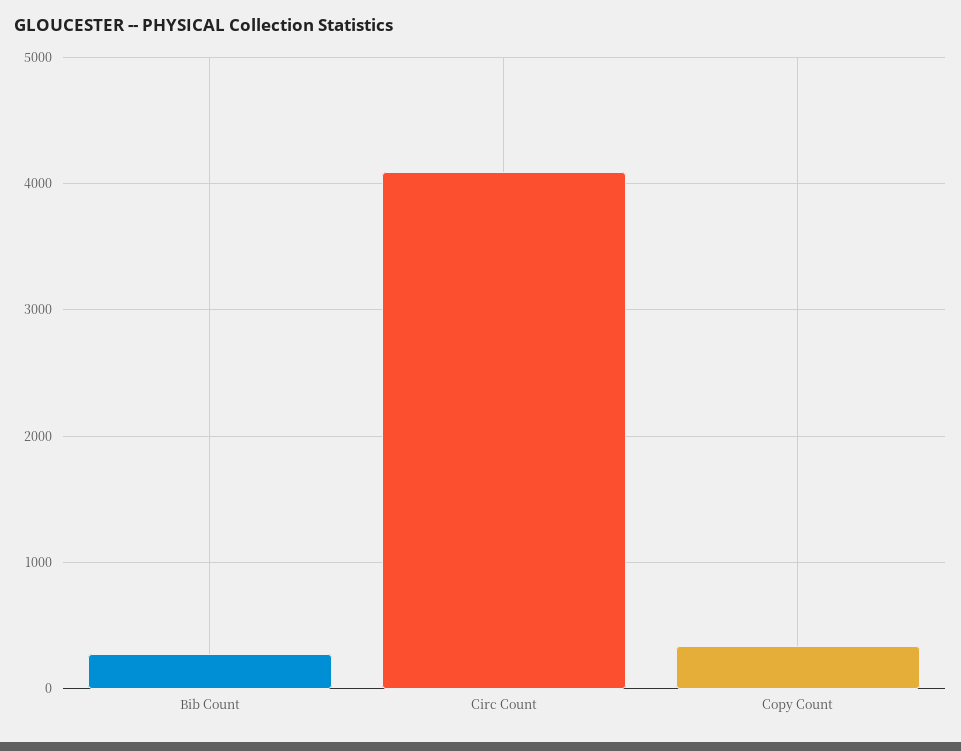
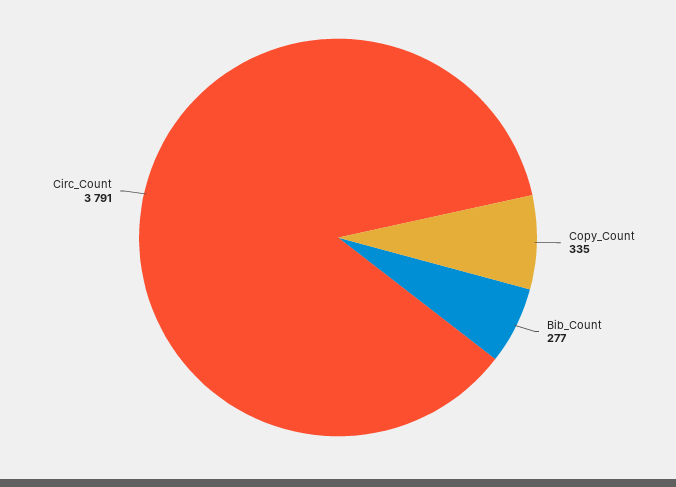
  {
    "Bib Count": 277,
-   "Circ Count": 4100,
+   "Circ Count": 3791,
    "Copy Count": 335
  }

